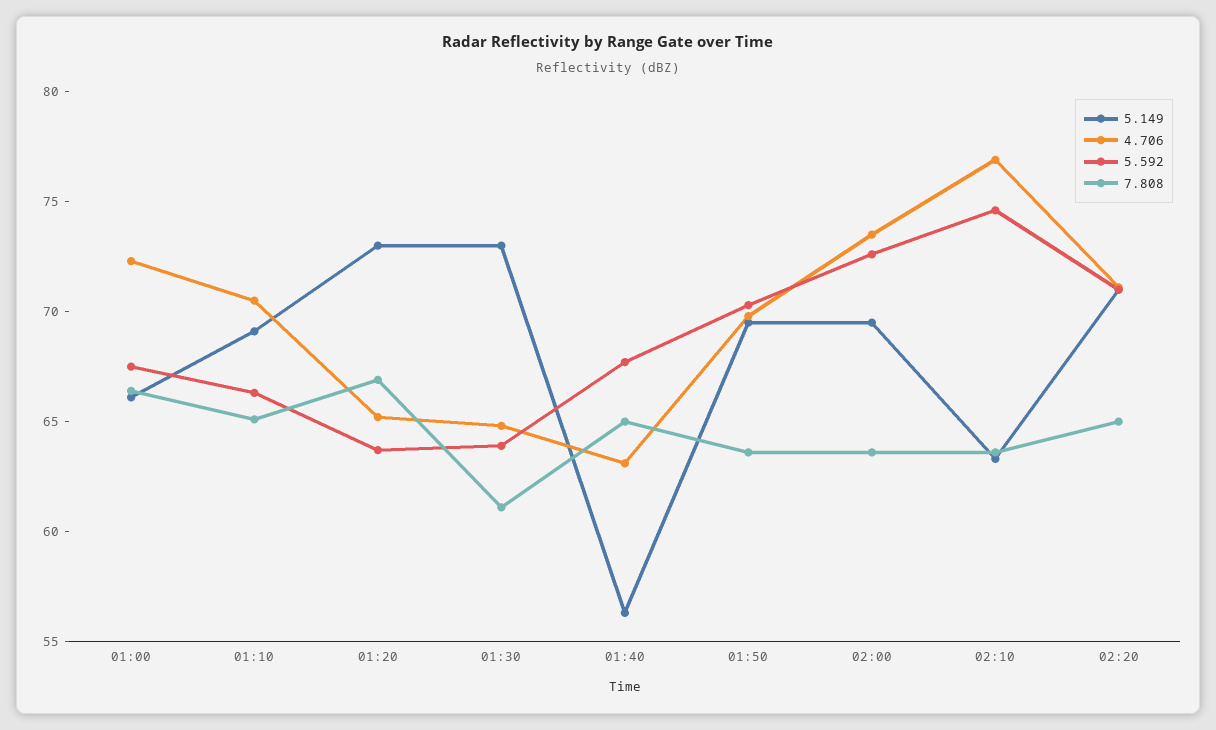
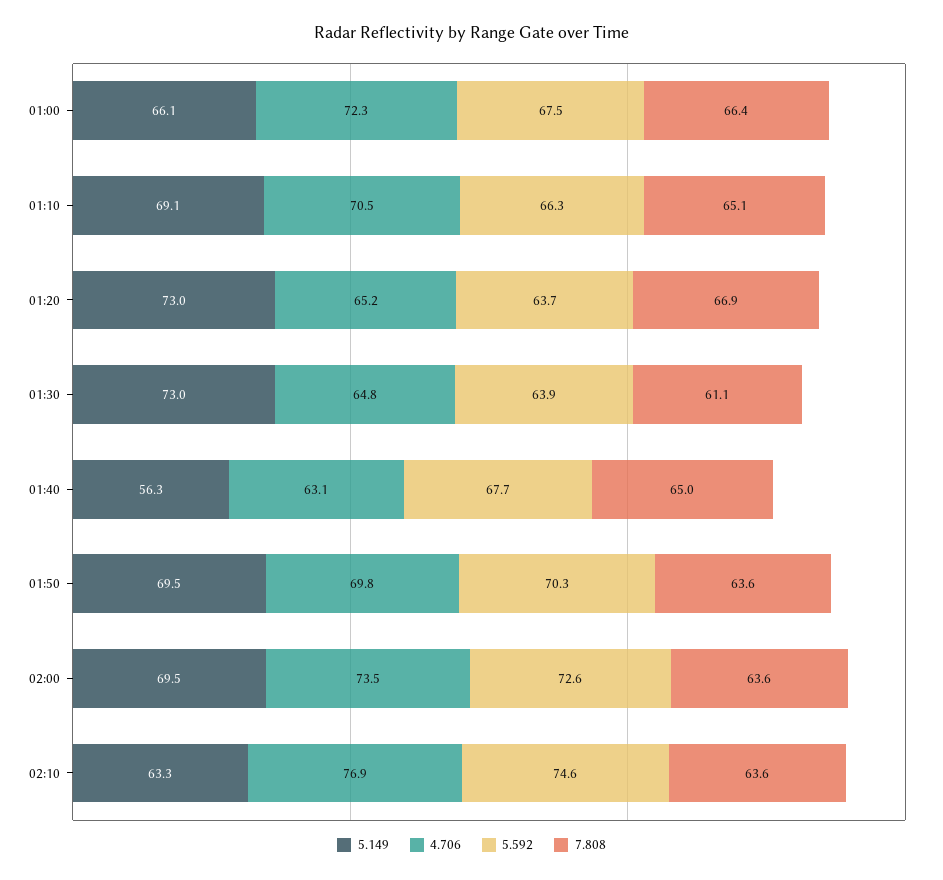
  {
    "5.149": {
      "01:00": 66.1,
      "01:10": 69.1,
      "01:20": 73,
      "01:30": 73,
      "01:40": 56.3,
      "01:50": 69.5,
      "02:00": 69.5,
-     "02:10": 63.3,
+     "02:10": 63.3
-     "02:20": 71
    },
    "4.706": {
      "01:00": 72.3,
      "01:10": 70.5,
      "01:20": 65.2,
      "01:30": 64.8,
      "01:40": 63.1,
      "01:50": 69.8,
      "02:00": 73.5,
-     "02:10": 76.9,
+     "02:10": 76.9
-     "02:20": 71
    },
    "5.592": {
      "01:00": 67.5,
      "01:10": 66.3,
      "01:20": 63.7,
      "01:30": 63.9,
      "01:40": 67.7,
      "01:50": 70.3,
      "02:00": 72.6,
-     "02:10": 74.6,
+     "02:10": 74.6
-     "02:20": 71
    },
    "7.808": {
      "01:00": 66.4,
      "01:10": 65.1,
      "01:20": 66.9,
      "01:30": 61.1,
      "01:40": 65,
      "01:50": 63.6,
      "02:00": 63.6,
-     "02:10": 63.6,
+     "02:10": 63.6
-     "02:20": 65
    }
  }

